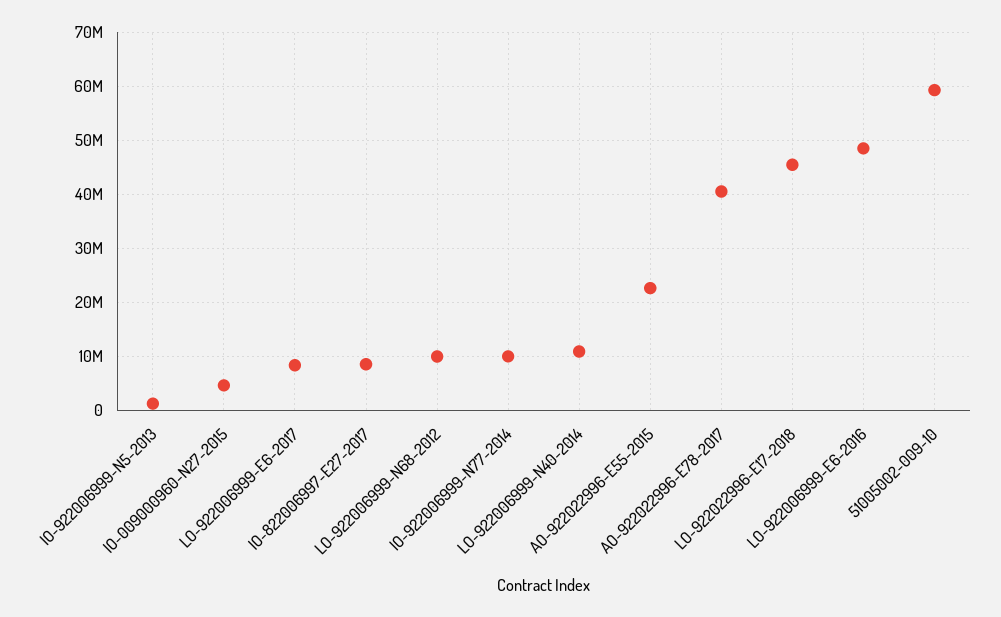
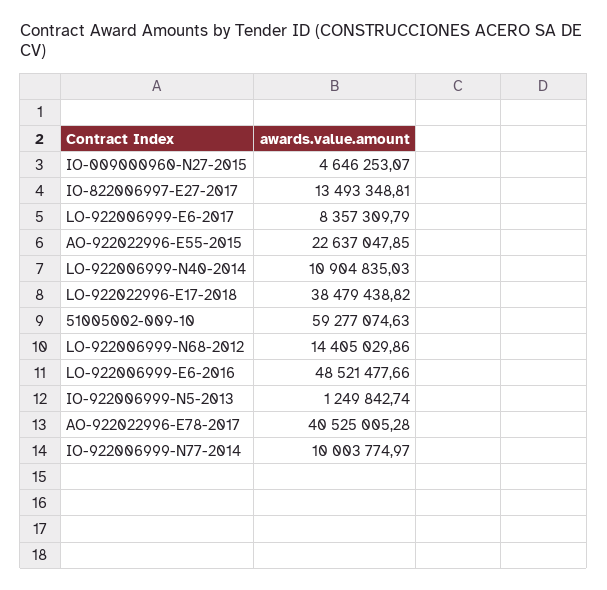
  {
    "IO-922006999-N5-2013": 1249842.74,
    "IO-009000960-N27-2015": 4646253.07,
    "LO-922006999-E6-2017": 8357309.79,
-   "IO-822006997-E27-2017": 8000000,
+   "IO-822006997-E27-2017": 13493348.81,
-   "LO-922006999-N68-2012": 10000000,
+   "LO-922006999-N68-2012": 14405029.86,
    "IO-922006999-N77-2014": 10003774.97,
    "LO-922006999-N40-2014": 10904835.03,
    "AO-922022996-E55-2015": 22637047.85,
    "AO-922022996-E78-2017": 40525005.28,
-   "LO-922022996-E17-2018": 46000000,
+   "LO-922022996-E17-2018": 38479438.82,
    "LO-922006999-E6-2016": 48521477.66,
    "51005002-009-10": 59277074.63
  }

